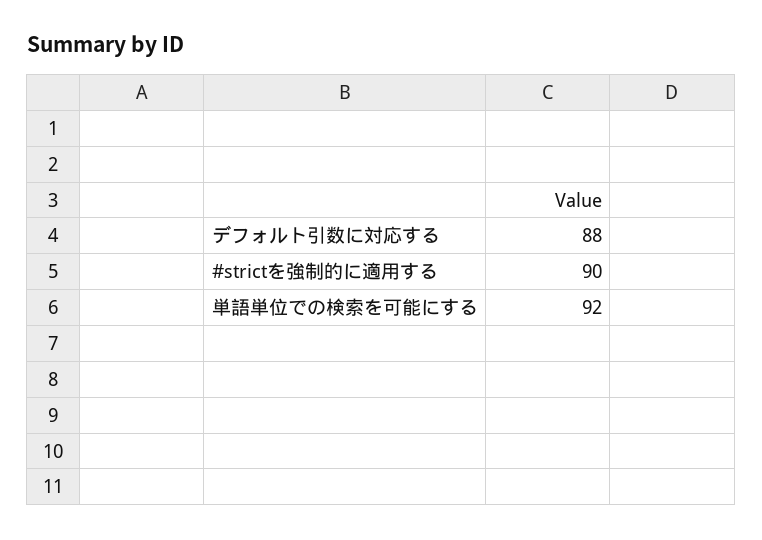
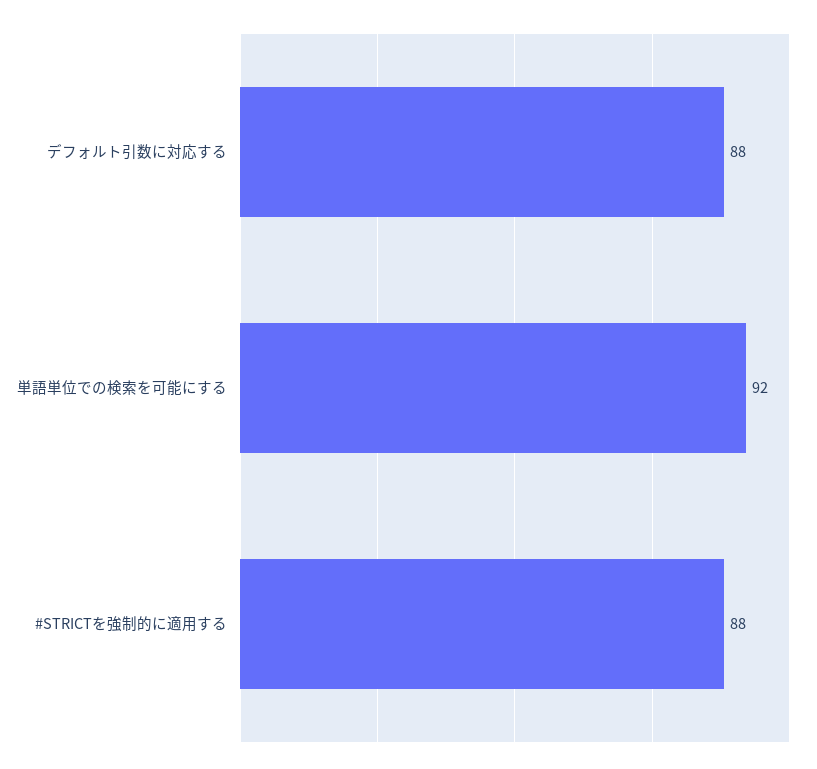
  {
    "デフォルト引数に対応する": 88,
-   "#strictを強制的に適用する": 90,
+   "#strictを強制的に適用する": 88,
    "単語単位での検索を可能にする": 92
  }

